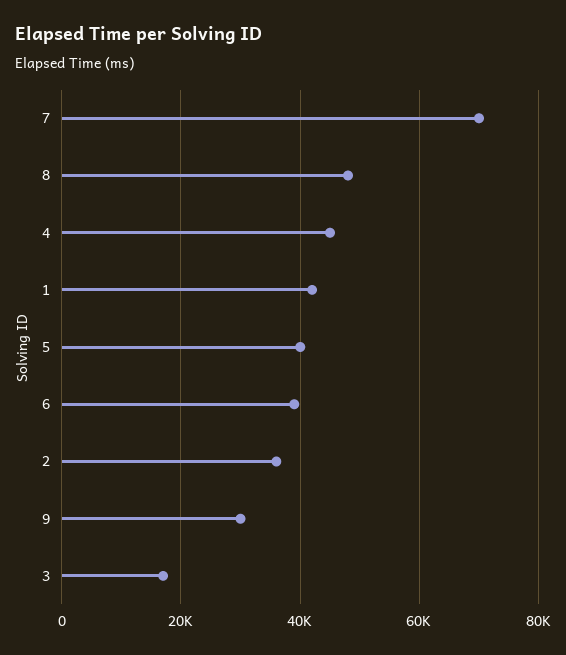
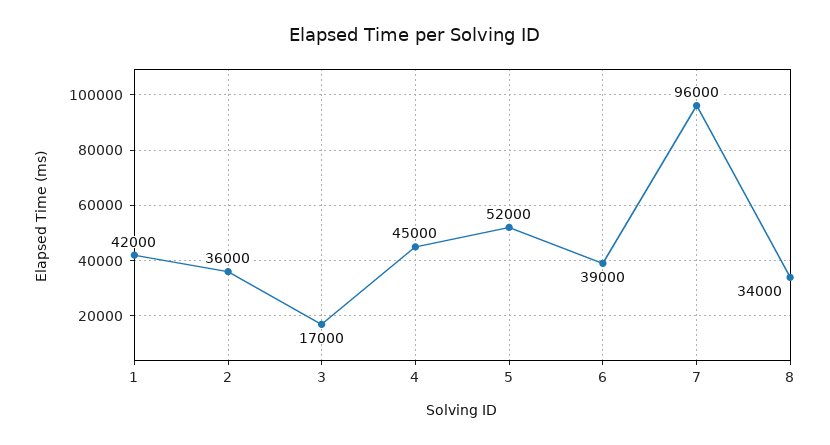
  {
-   "7": 70000,
+   "7": 96000,
-   "8": 48000,
+   "8": 34000,
    "4": 45000,
    "1": 42000,
-   "5": 40000,
+   "5": 52000,
    "6": 39000,
    "2": 36000,
-   "9": 30000,
    "3": 17000
  }

